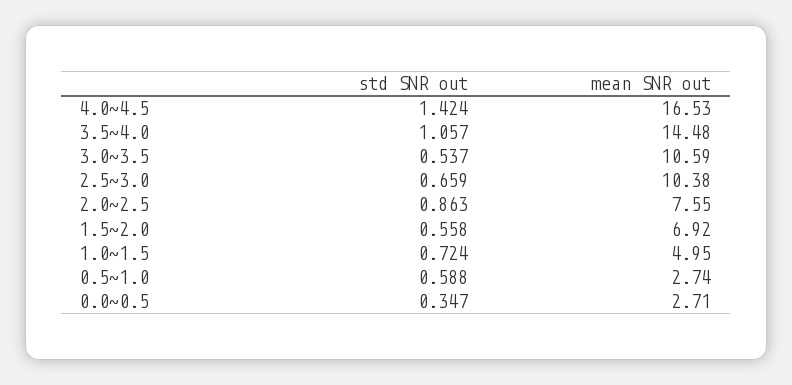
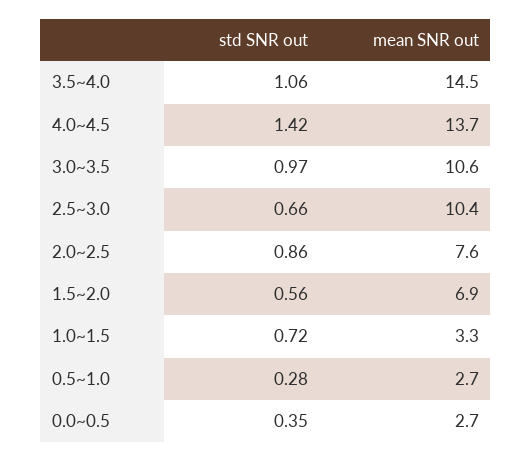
  {
    "std SNR out": {
      "4.0~4.5": 1.424,
      "3.5~4.0": 1.057,
-     "3.0~3.5": 0.537,
+     "3.0~3.5": 0.97,
      "2.5~3.0": 0.659,
      "2.0~2.5": 0.863,
      "1.5~2.0": 0.558,
      "1.0~1.5": 0.724,
-     "0.5~1.0": 0.588,
+     "0.5~1.0": 0.28,
      "0.0~0.5": 0.347
    },
    "mean SNR out": {
-     "4.0~4.5": 16.53,
+     "4.0~4.5": 13.7,
      "3.5~4.0": 14.48,
      "3.0~3.5": 10.59,
      "2.5~3.0": 10.38,
      "2.0~2.5": 7.55,
      "1.5~2.0": 6.92,
-     "1.0~1.5": 4.95,
+     "1.0~1.5": 3.3,
      "0.5~1.0": 2.74,
      "0.0~0.5": 2.71
    }
  }

